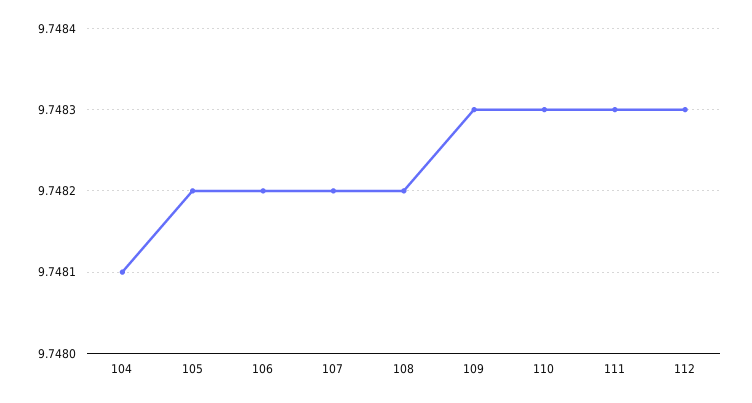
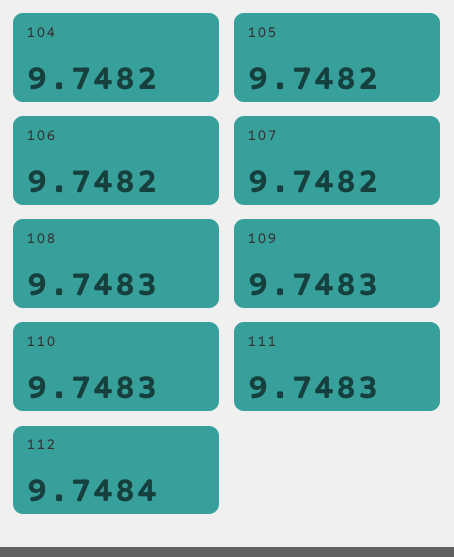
  {
-   "104": 9.7481,
+   "104": 9.7482,
    "105": 9.7482,
    "106": 9.7482,
    "107": 9.7482,
-   "108": 9.7482,
+   "108": 9.7483,
    "109": 9.7483,
    "110": 9.7483,
    "111": 9.7483,
-   "112": 9.7483
+   "112": 9.7484
  }

